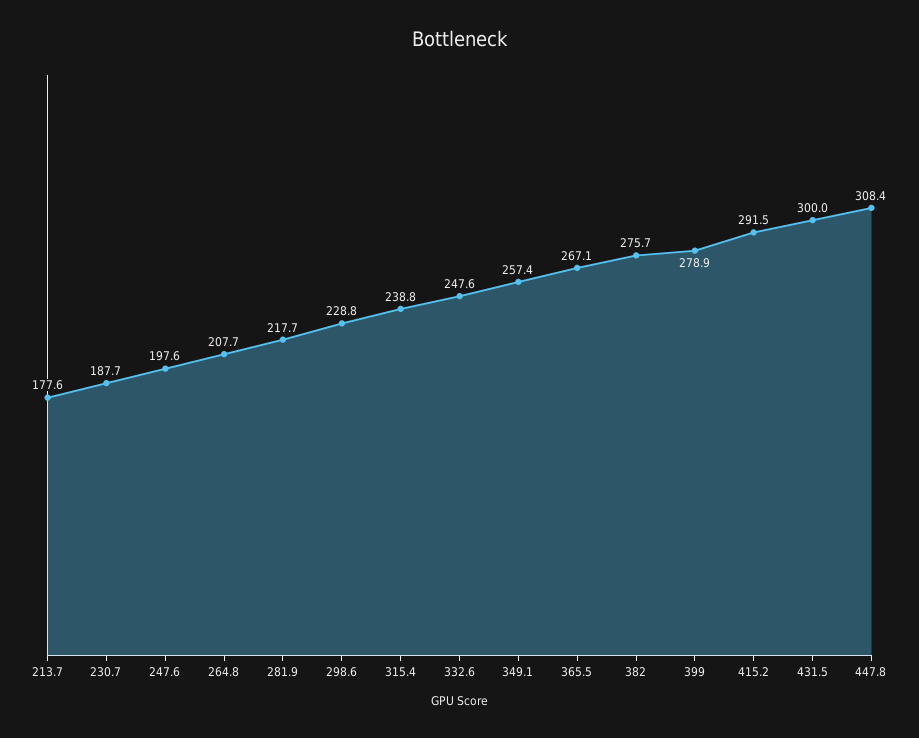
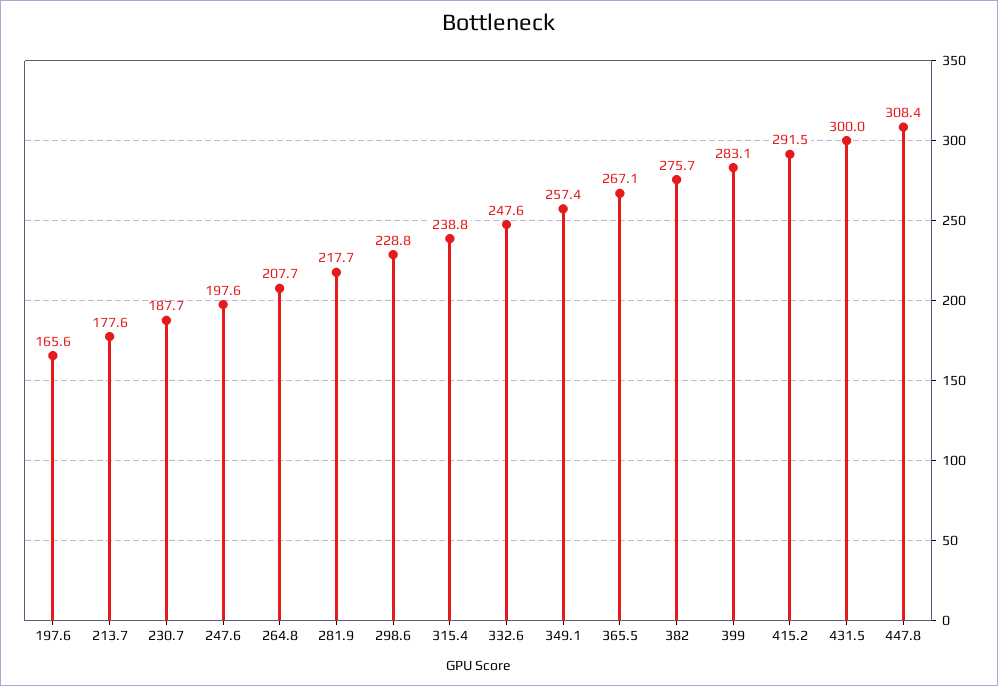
  {
    "213.7": 177.6,
    "230.7": 187.7,
    "247.6": 197.6,
    "264.8": 207.7,
    "281.9": 217.7,
    "298.6": 228.8,
    "315.4": 238.8,
    "332.6": 247.6,
    "349.1": 257.4,
    "365.5": 267.1,
    "382": 275.7,
-   "399": 278.9,
+   "399": 283.1,
    "415.2": 291.5,
    "431.5": 300,
-   "447.8": 308.4
+   "447.8": 308.4,
+   "197.6": 165.6
  }

